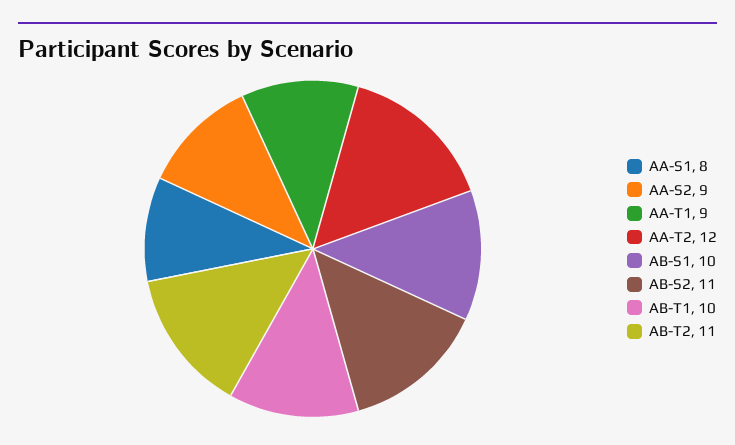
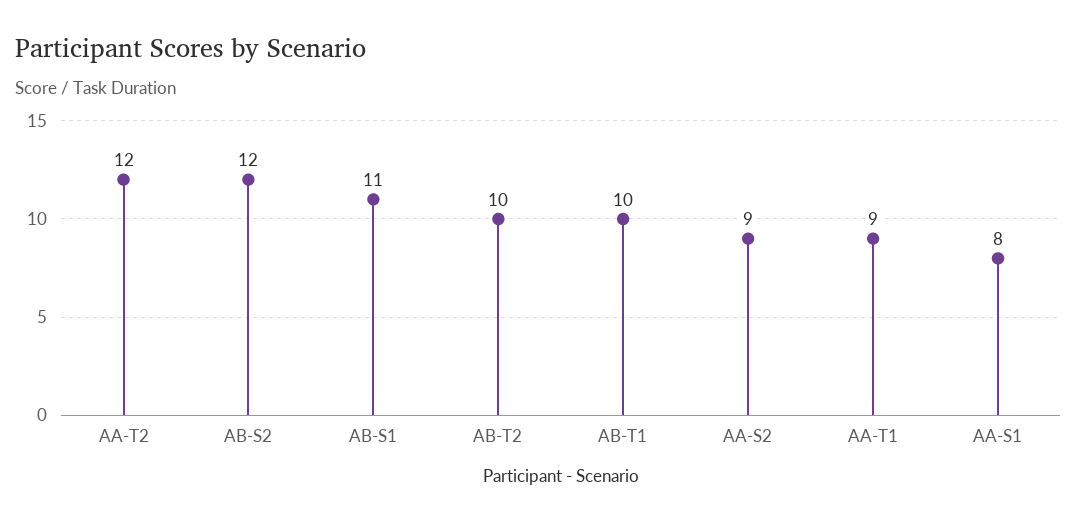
  {
    "AA-S1": 8,
    "AA-S2": 9,
    "AA-T1": 9,
    "AA-T2": 12,
-   "AB-S1": 10,
+   "AB-S1": 11,
-   "AB-S2": 11,
+   "AB-S2": 12,
    "AB-T1": 10,
-   "AB-T2": 11
+   "AB-T2": 10
  }

